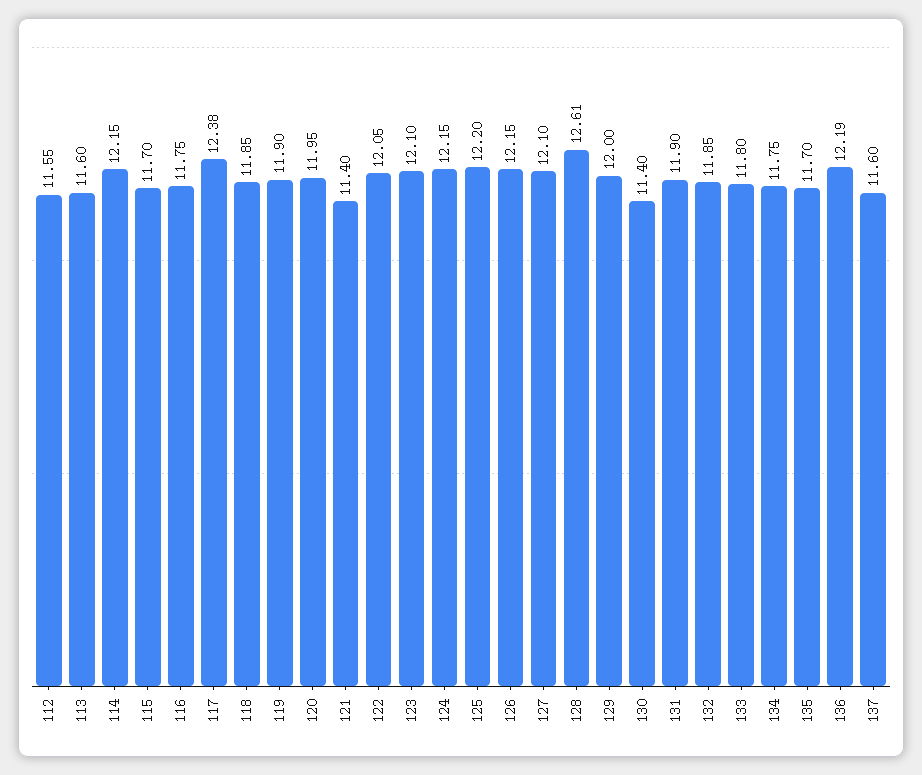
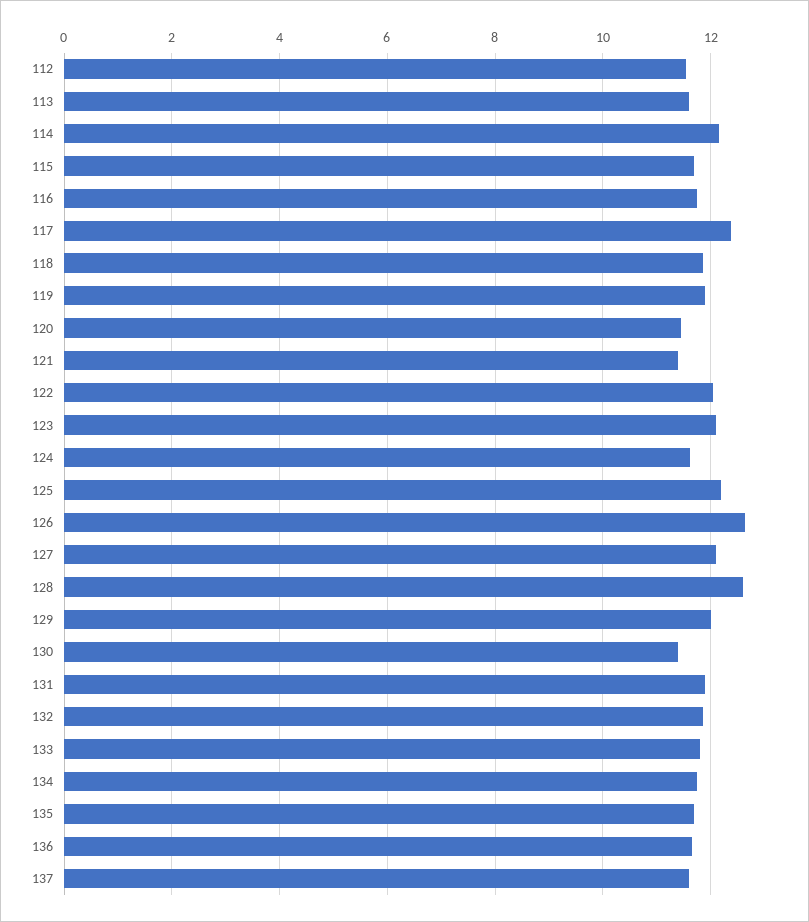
  {
    "112": 11.55,
    "113": 11.6,
    "114": 12.15,
    "115": 11.7,
    "116": 11.75,
    "117": 12.38,
    "118": 11.85,
    "119": 11.9,
-   "120": 11.95,
+   "120": 11.4,
    "121": 11.4,
    "122": 12.05,
    "123": 12.1,
-   "124": 12.15,
+   "124": 11.6,
    "125": 12.2,
-   "126": 12.15,
+   "126": 12.6,
    "127": 12.1,
    "128": 12.61,
    "129": 12,
    "130": 11.4,
    "131": 11.9,
    "132": 11.85,
    "133": 11.8,
    "134": 11.75,
    "135": 11.7,
-   "136": 12.19,
+   "136": 11.6,
    "137": 11.6
  }

